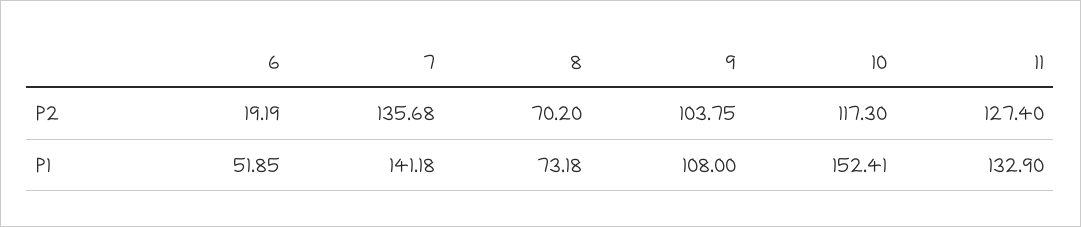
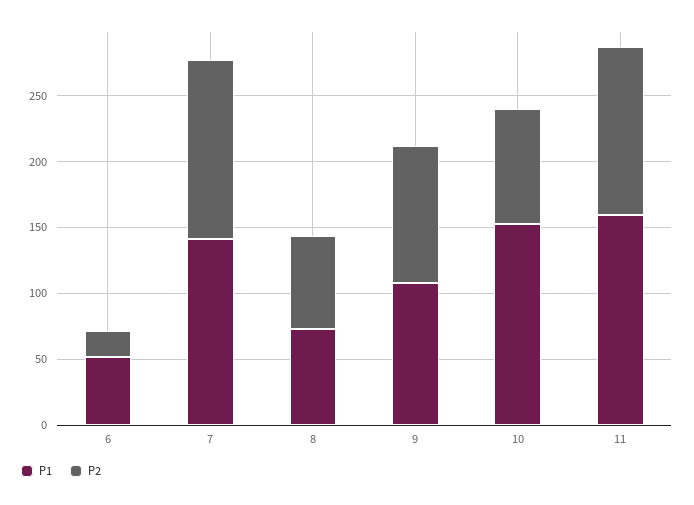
  {
    "P2": {
      "6": 19.19,
      "7": 135.68,
      "8": 70.2,
      "9": 103.75,
-     "10": 117.3,
+     "10": 90,
      "11": 127.4
    },
    "P1": {
      "6": 51.85,
      "7": 141.18,
      "8": 73.18,
      "9": 108,
      "10": 152.41,
-     "11": 132.9
+     "11": 160
    }
  }

